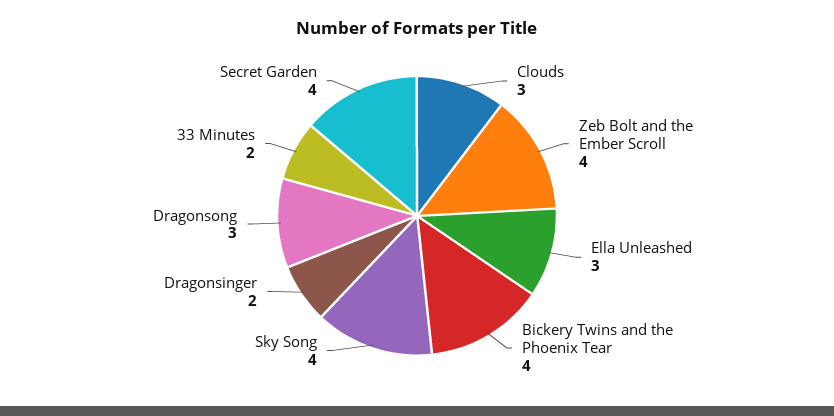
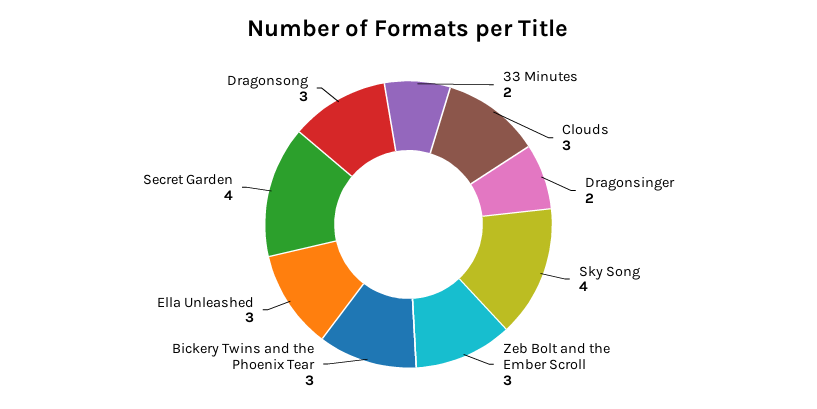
  {
    "Clouds": 3,
-   "Zeb Bolt and the Ember Scroll": 4,
+   "Zeb Bolt and the Ember Scroll": 3,
    "Ella Unleashed": 3,
-   "Bickery Twins and the Phoenix Tear": 4,
+   "Bickery Twins and the Phoenix Tear": 3,
    "Sky Song": 4,
    "Dragonsinger": 2,
    "Dragonsong": 3,
    "33 Minutes": 2,
    "Secret Garden": 4
  }

